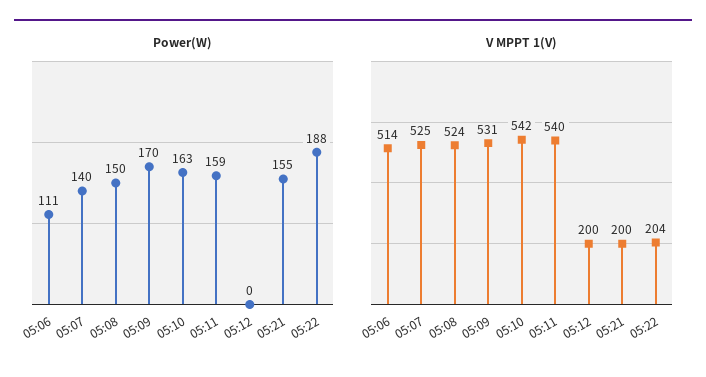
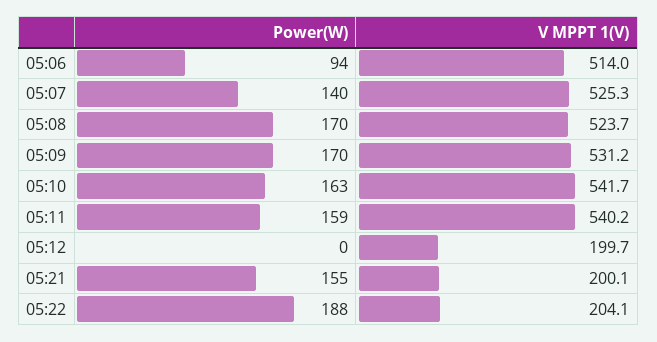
  {
    "Power(W)": {
-     "05:06": 111,
+     "05:06": 94,
      "05:07": 140,
-     "05:08": 150,
+     "05:08": 170,
      "05:09": 170,
      "05:10": 163,
      "05:11": 159,
      "05:12": 0,
      "05:21": 155,
      "05:22": 188
    },
    "V MPPT 1(V)": {
      "05:06": 514,
      "05:07": 525.3,
      "05:08": 523.7,
      "05:09": 531.2,
      "05:10": 541.7,
      "05:11": 540.2,
      "05:12": 199.7,
      "05:21": 200.1,
      "05:22": 204.1
    }
  }

